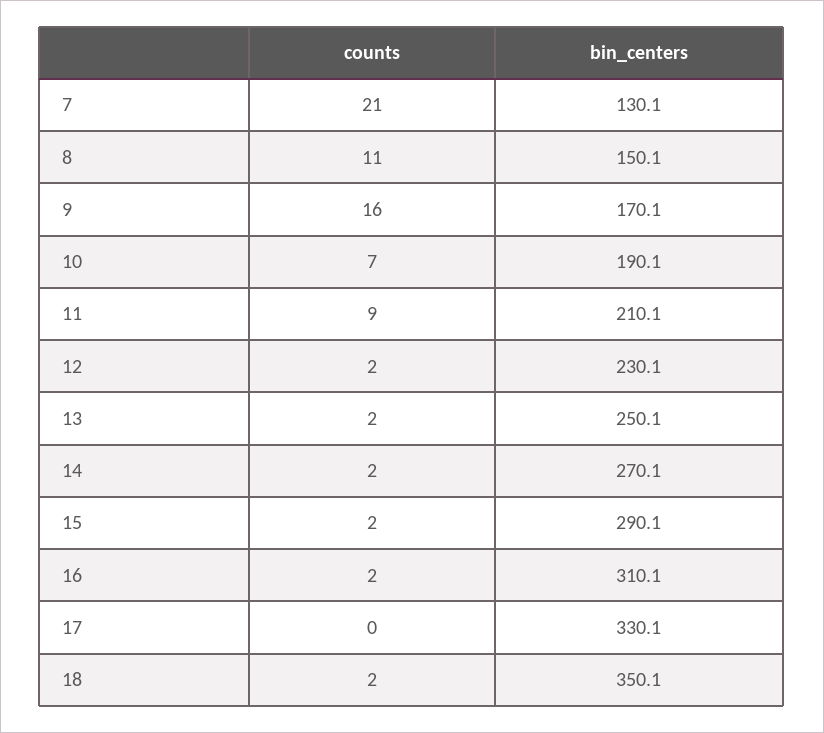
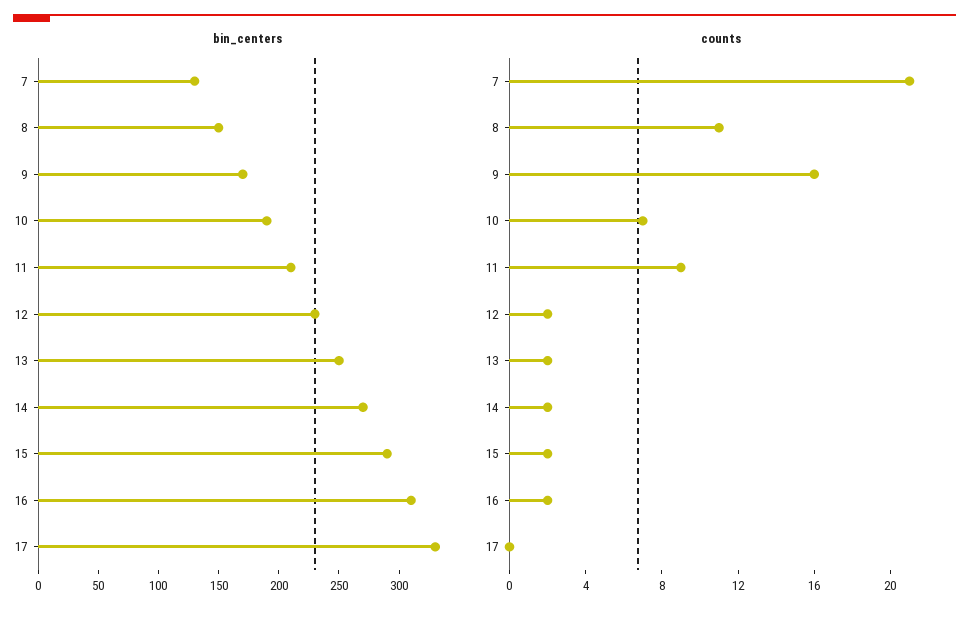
  {
    "counts": {
      "7": 21,
      "8": 11,
      "9": 16,
      "10": 7,
      "11": 9,
      "12": 2,
      "13": 2,
      "14": 2,
      "15": 2,
      "16": 2,
-     "17": 0,
+     "17": 0
-     "18": 2
    },
    "bin_centers": {
      "7": 130.1,
      "8": 150.1,
      "9": 170.1,
      "10": 190.1,
      "11": 210.1,
      "12": 230.1,
      "13": 250.1,
      "14": 270.1,
      "15": 290.1,
      "16": 310.1,
-     "17": 330.1,
+     "17": 330.1
-     "18": 350.1
    }
  }

